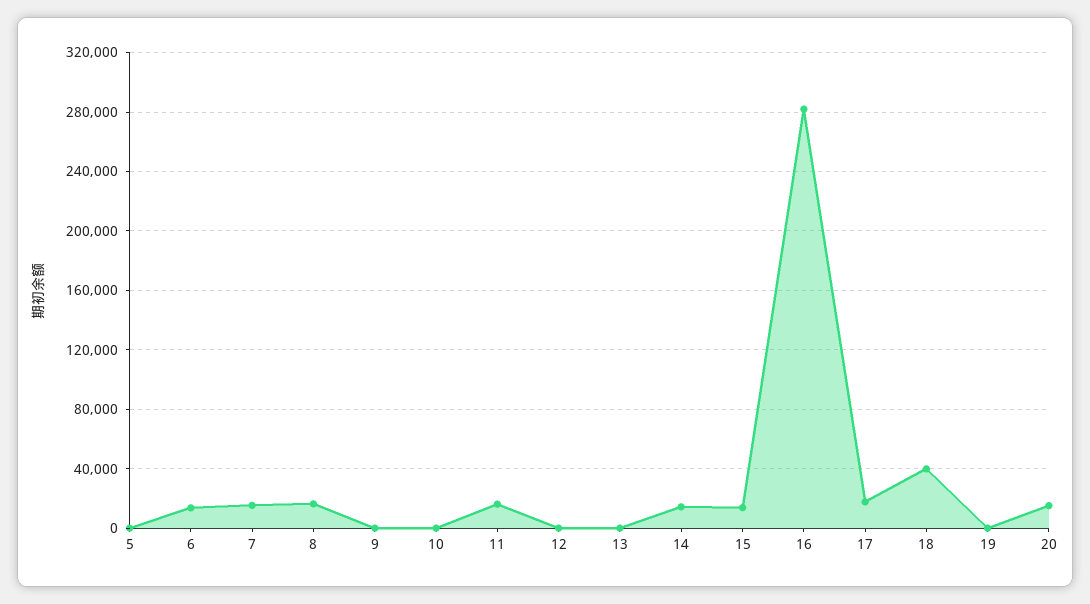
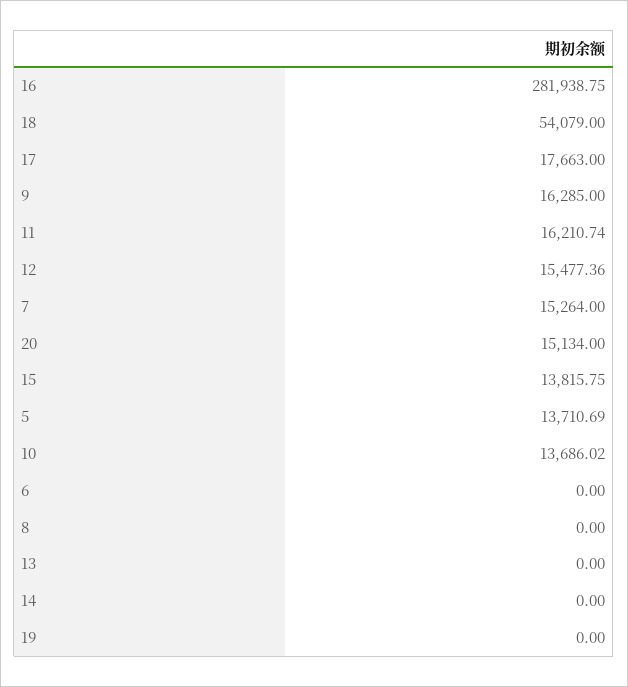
  {
-   "5": 0,
+   "5": 13710.69,
-   "6": 15000,
+   "6": 0,
    "7": 15264,
-   "8": 15000,
+   "8": 0,
-   "9": 0,
+   "9": 16285,
-   "10": 0,
+   "10": 13686.02,
    "11": 16210.74,
-   "12": 0,
+   "12": 15477.36,
    "13": 0,
-   "14": 15000,
+   "14": 0,
    "15": 13815.75,
    "16": 281938.75,
    "17": 17663,
-   "18": 40000,
+   "18": 54079,
    "19": 0,
    "20": 15134
  }

